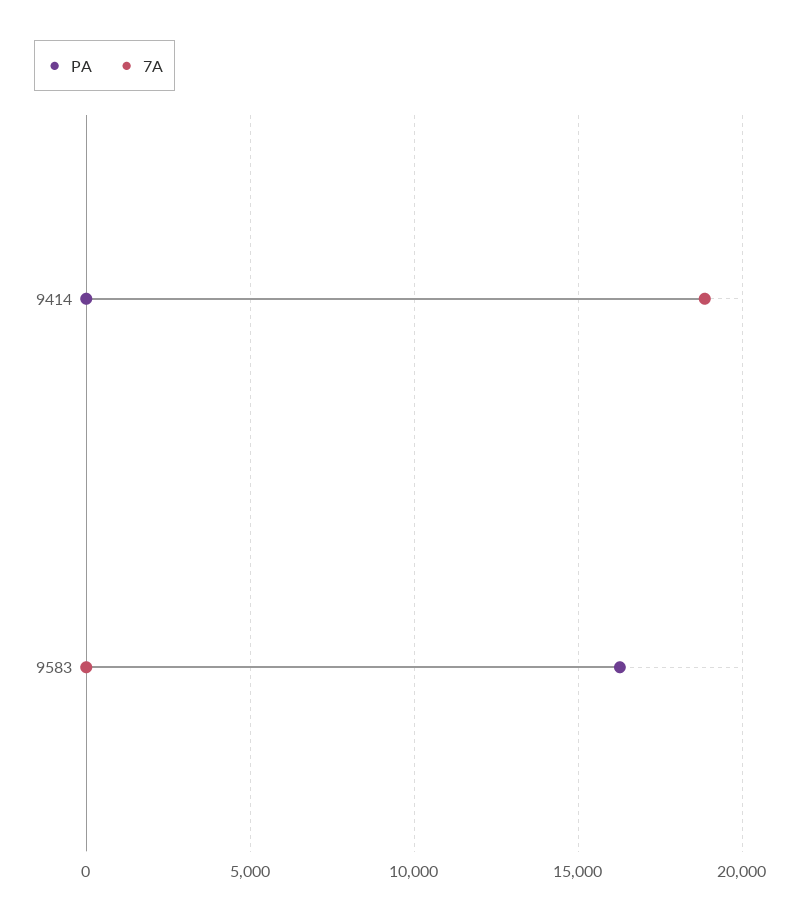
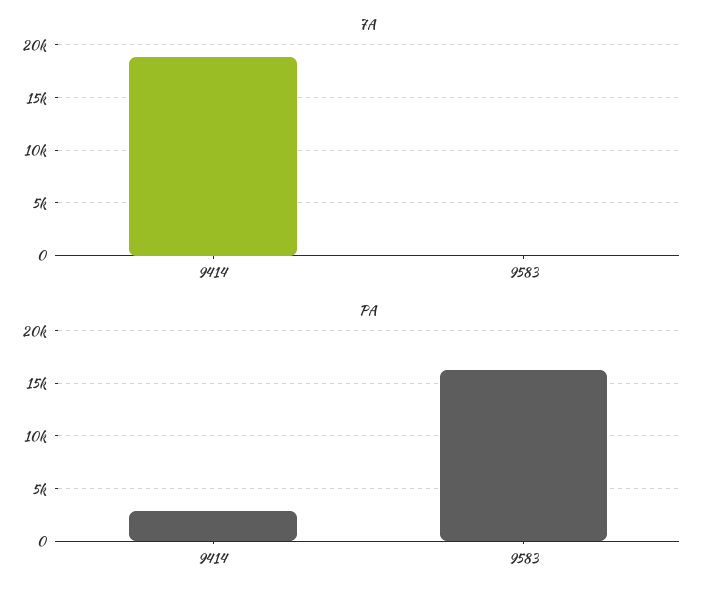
  {
    "PA": {
-     "9414": 0,
+     "9414": 3000,
      "9583": 16500
    },
    "7A": {
      "9414": 19000,
      "9583": 0
    }
  }

